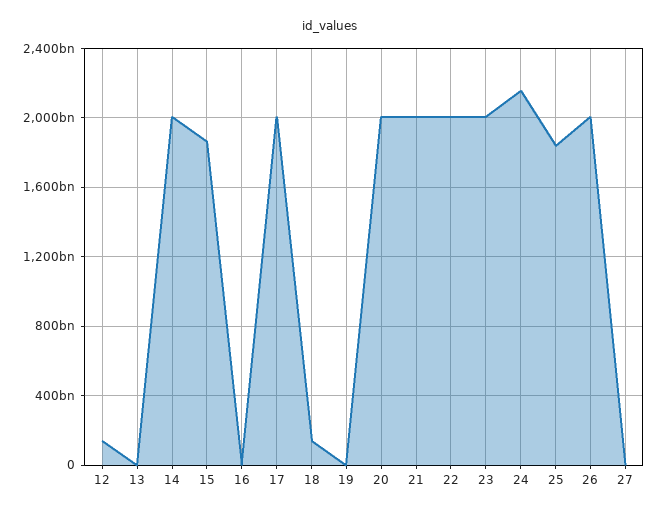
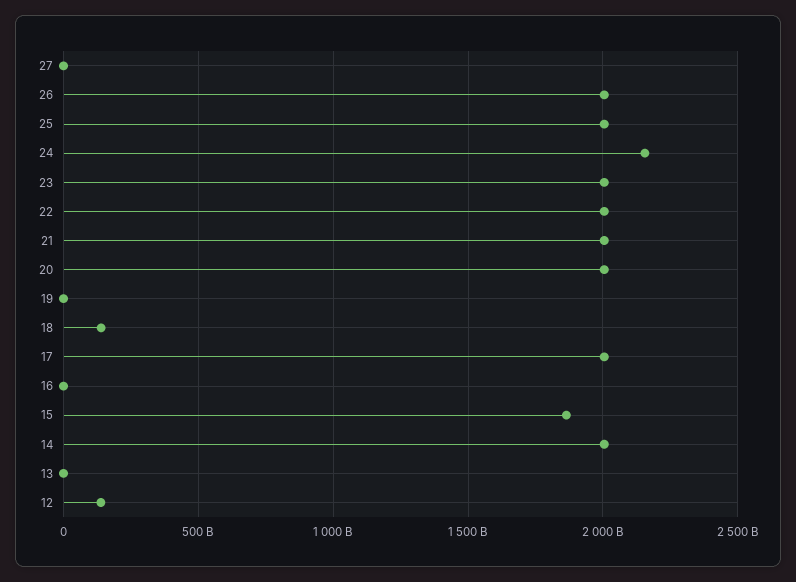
  {
    "12": 150000000000,
    "13": 0,
    "14": 2000000000000,
    "15": 1850000000000,
    "16": 0,
    "17": 2000000000000,
    "18": 150000000000,
    "19": 0,
    "20": 2000000000000,
    "21": 2000000000000,
    "22": 2000000000000,
    "23": 2000000000000,
    "24": 2150000000000,
-   "25": 1850000000000,
+   "25": 2000000000000,
    "26": 2000000000000,
    "27": 0
  }

